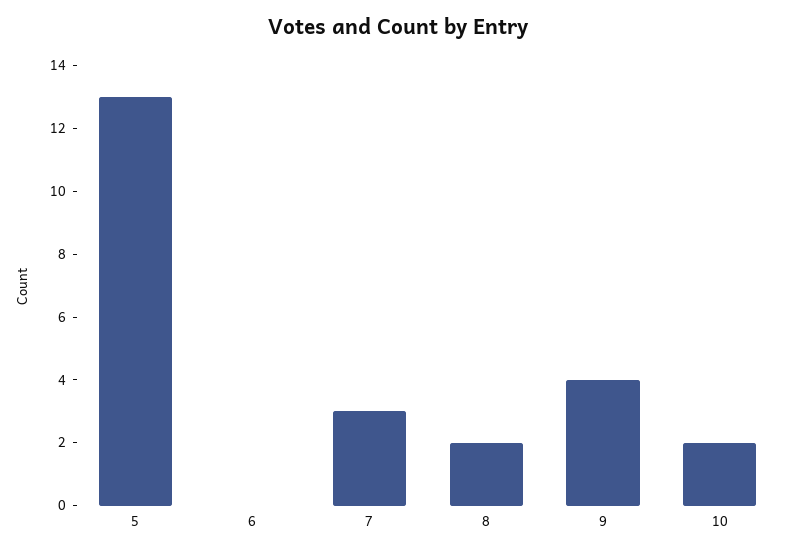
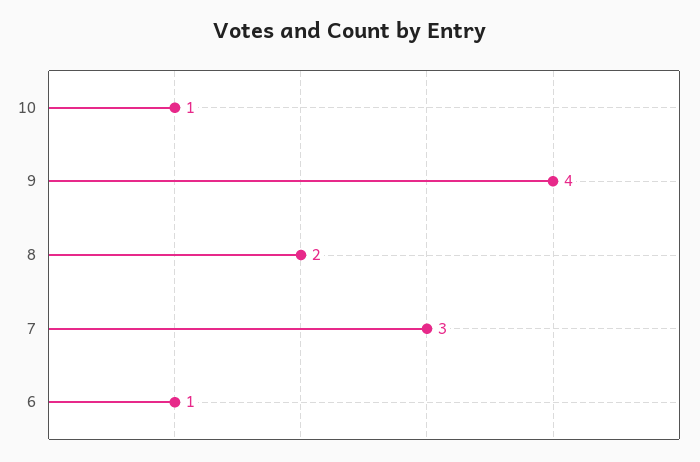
  {
-   "5": 13,
-   "6": 0,
+   "6": 1,
    "7": 3,
    "8": 2,
    "9": 4,
-   "10": 2
+   "10": 1
  }

